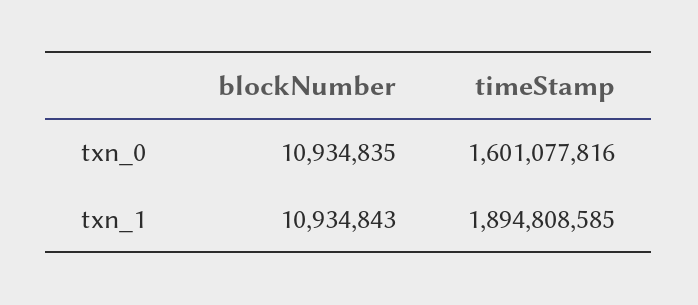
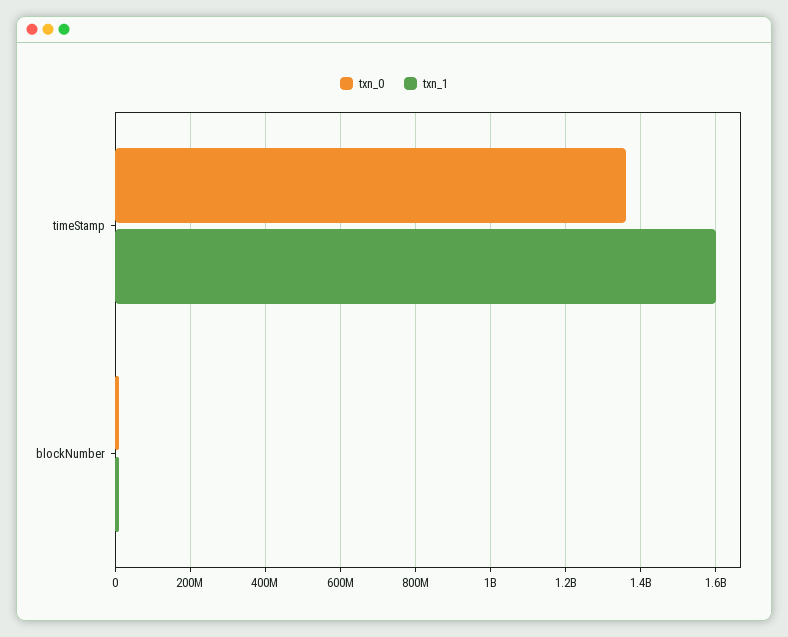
  {
    "txn_0": {
      "blockNumber": 10934835,
-     "timeStamp": 1601077816
+     "timeStamp": 1360000000
    },
    "txn_1": {
      "blockNumber": 10934843,
-     "timeStamp": 1894808585
+     "timeStamp": 1600000000
    }
  }

